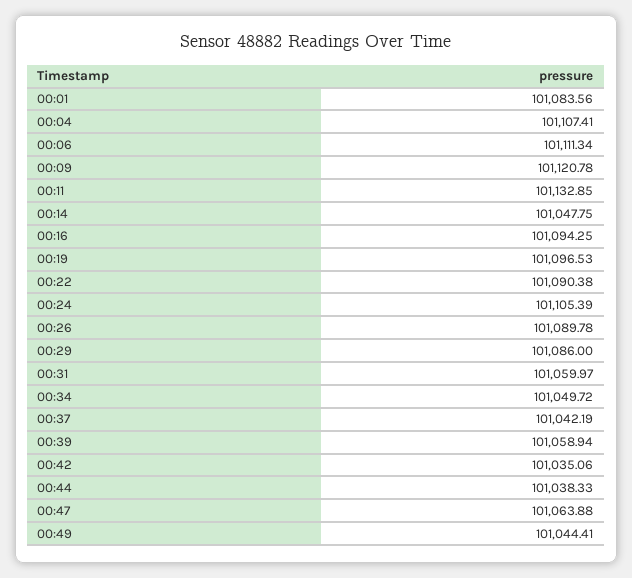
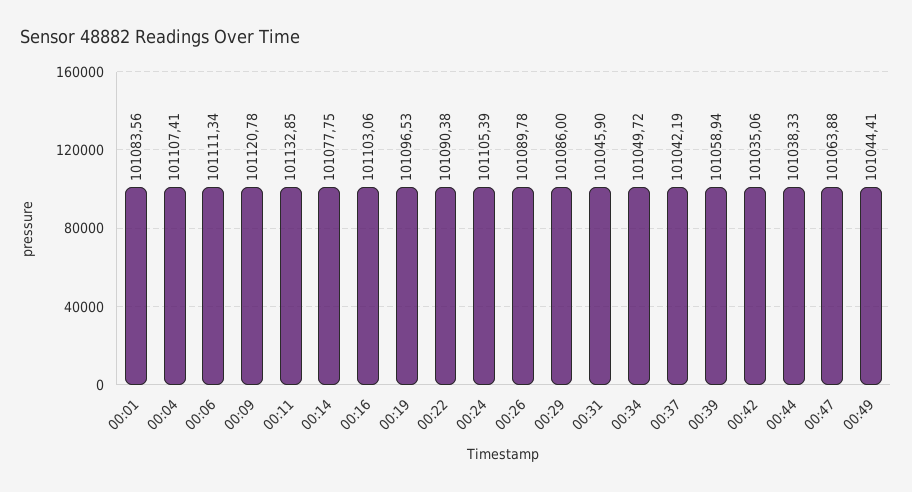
  {
    "00:01": 101083.56,
    "00:04": 101107.41,
    "00:06": 101111.34,
    "00:09": 101120.78,
    "00:11": 101132.85,
-   "00:14": 101047.75,
+   "00:14": 101077.75,
-   "00:16": 101094.25,
+   "00:16": 101103.06,
    "00:19": 101096.53,
    "00:22": 101090.38,
    "00:24": 101105.39,
    "00:26": 101089.78,
    "00:29": 101086,
-   "00:31": 101059.97,
+   "00:31": 101045.9,
    "00:34": 101049.72,
    "00:37": 101042.19,
    "00:39": 101058.94,
    "00:42": 101035.06,
    "00:44": 101038.33,
    "00:47": 101063.88,
    "00:49": 101044.41
  }

